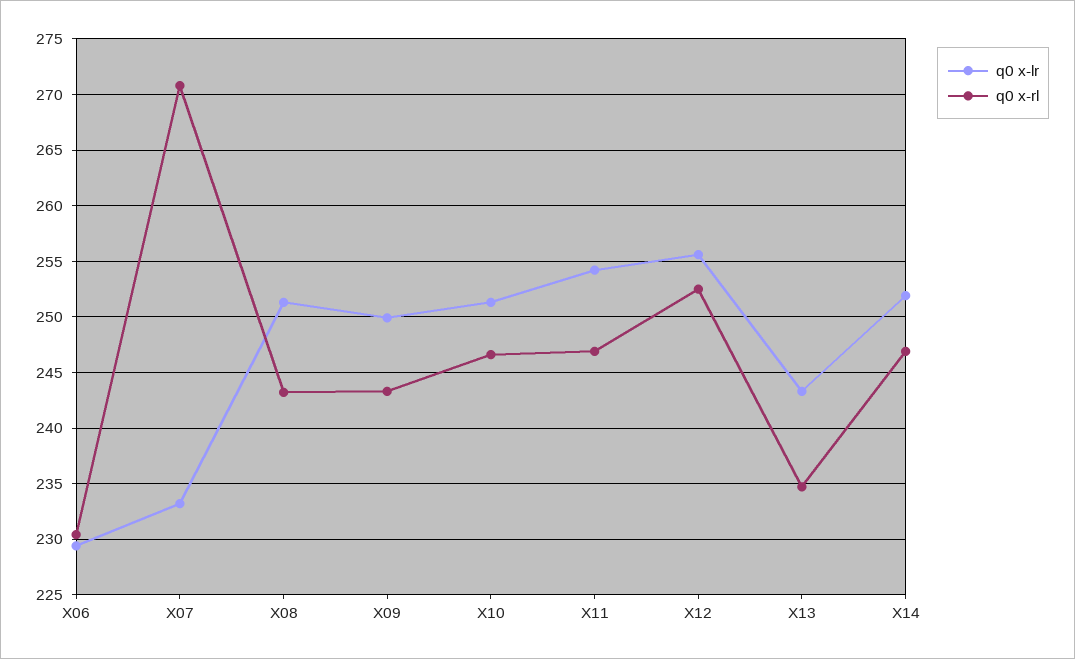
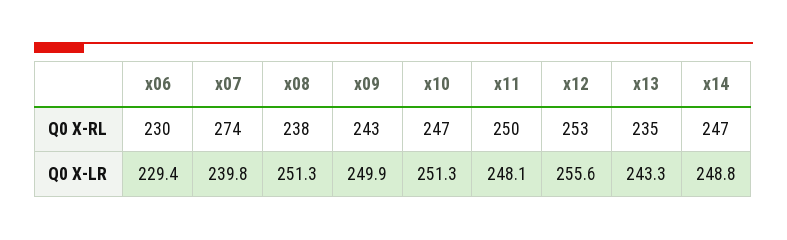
  {
    "q0 x-lr": {
      "X06": 229.4,
-     "X07": 233,
+     "X07": 239.8,
      "X08": 251.3,
      "X09": 249.9,
      "X10": 251.3,
-     "X11": 254,
+     "X11": 248.1,
      "X12": 255.6,
      "X13": 243.3,
-     "X14": 252
+     "X14": 248.8
    },
    "q0 x-rl": {
      "X06": 230,
-     "X07": 271,
+     "X07": 274,
-     "X08": 243,
+     "X08": 238,
      "X09": 243,
      "X10": 247,
-     "X11": 247,
+     "X11": 250,
      "X12": 253,
      "X13": 235,
      "X14": 247
    }
  }

